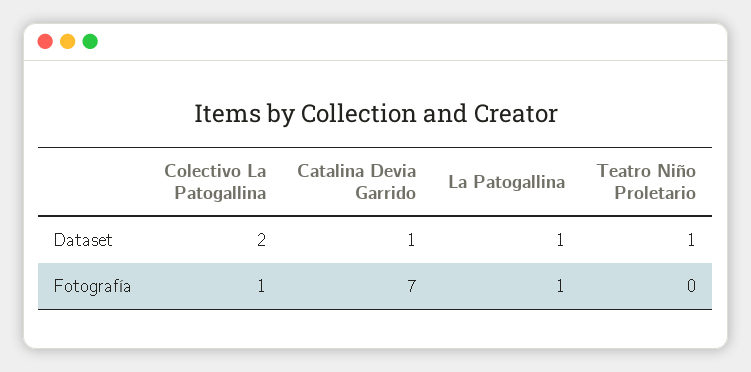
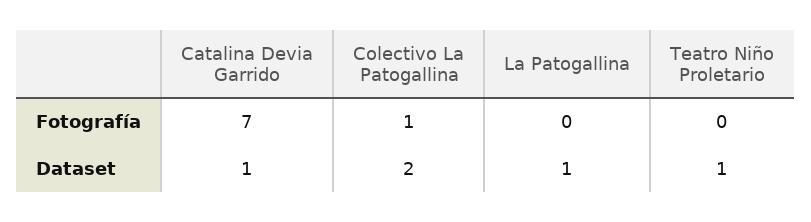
  {
    "Colectivo La Patogallina": {
      "Dataset": 2,
      "Fotografía": 1
    },
    "Catalina Devia Garrido": {
      "Dataset": 1,
      "Fotografía": 7
    },
    "La Patogallina": {
      "Dataset": 1,
-     "Fotografía": 1
+     "Fotografía": 0
    },
    "Teatro Niño Proletario": {
      "Dataset": 1,
      "Fotografía": 0
    }
  }

